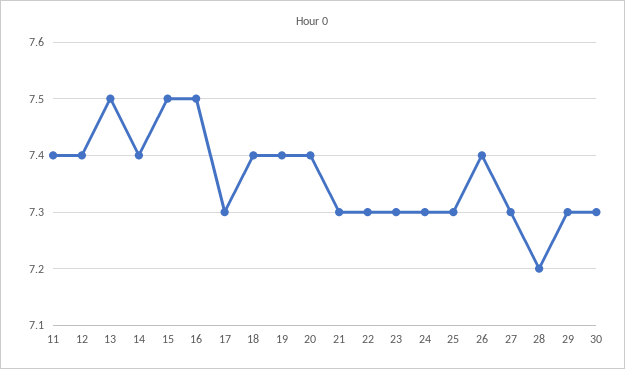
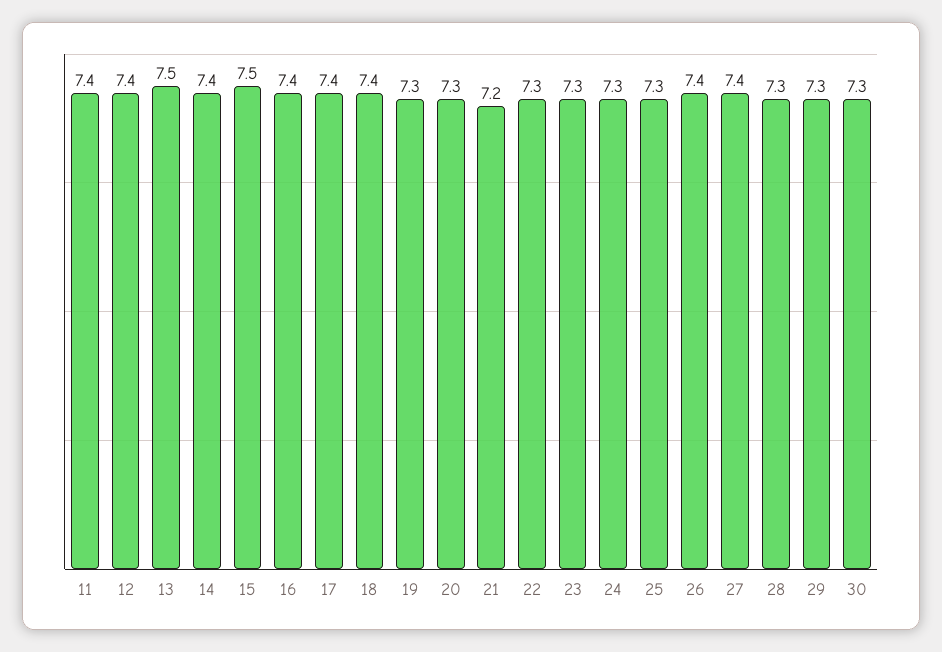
  {
    "11": 7.4,
    "12": 7.4,
    "13": 7.5,
    "14": 7.4,
    "15": 7.5,
-   "16": 7.5,
+   "16": 7.4,
-   "17": 7.3,
+   "17": 7.4,
    "18": 7.4,
-   "19": 7.4,
+   "19": 7.3,
-   "20": 7.4,
+   "20": 7.3,
-   "21": 7.3,
+   "21": 7.2,
    "22": 7.3,
    "23": 7.3,
    "24": 7.3,
    "25": 7.3,
    "26": 7.4,
-   "27": 7.3,
+   "27": 7.4,
-   "28": 7.2,
+   "28": 7.3,
    "29": 7.3,
    "30": 7.3
  }

